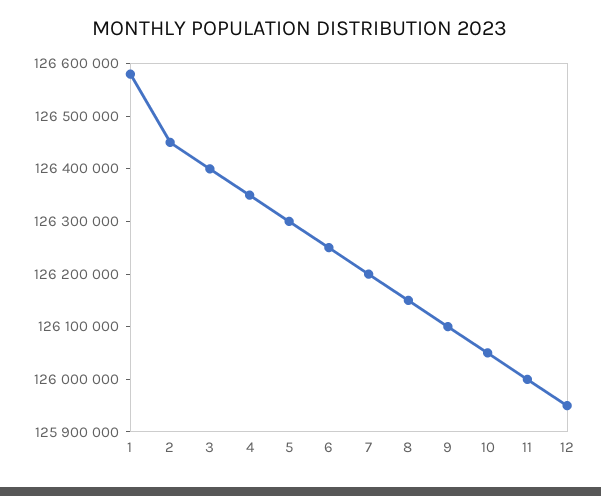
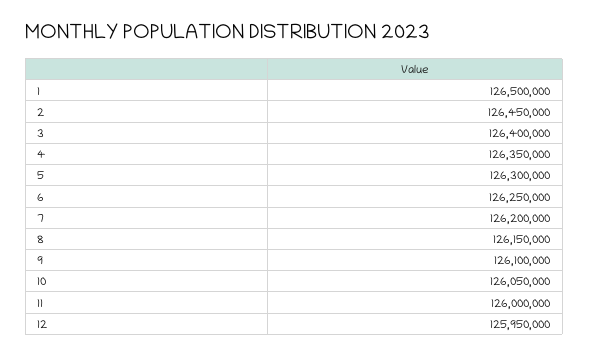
  {
-   "1": 126580000,
+   "1": 126500000,
    "2": 126450000,
    "3": 126400000,
    "4": 126350000,
    "5": 126300000,
    "6": 126250000,
    "7": 126200000,
    "8": 126150000,
    "9": 126100000,
    "10": 126050000,
    "11": 126000000,
    "12": 125950000
  }

